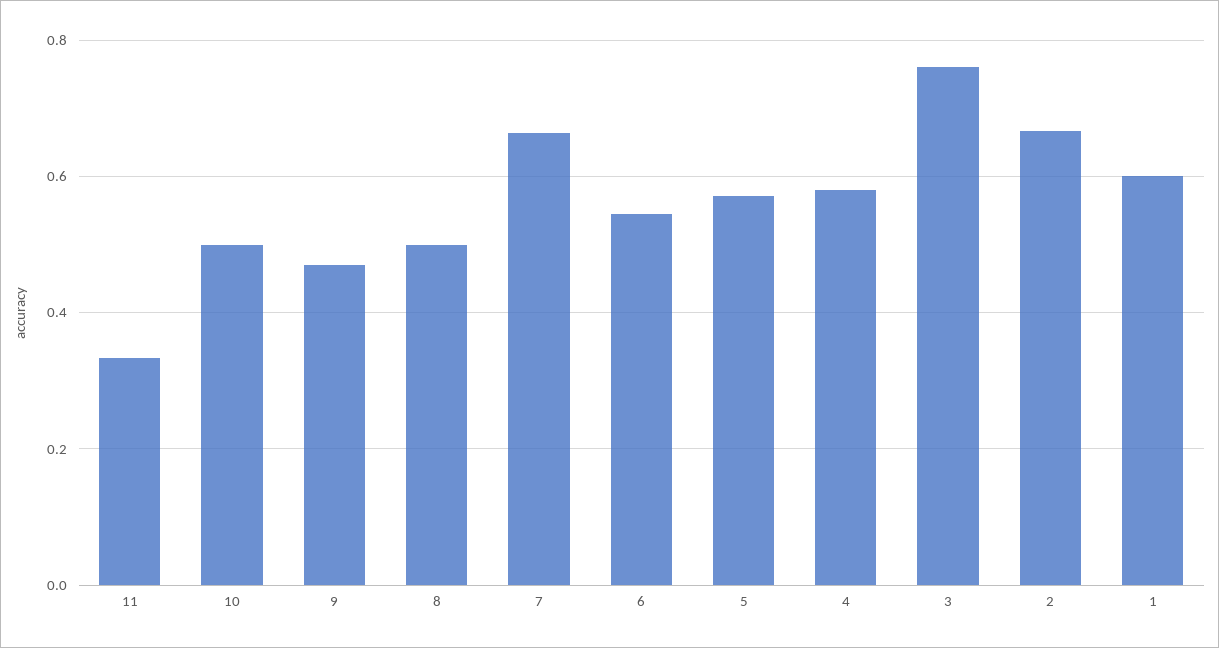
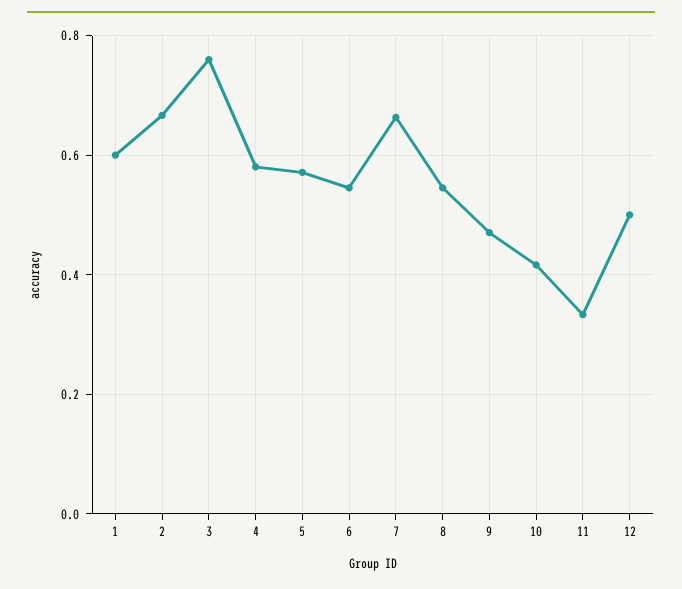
  {
    "11": 0.34,
-   "10": 0.5,
+   "10": 0.42,
    "9": 0.48,
-   "8": 0.5,
+   "8": 0.54,
    "7": 0.66,
    "6": 0.54,
    "5": 0.58,
    "4": 0.58,
    "3": 0.76,
    "2": 0.66,
-   "1": 0.6
+   "1": 0.6,
+   "12": 0.5
  }

